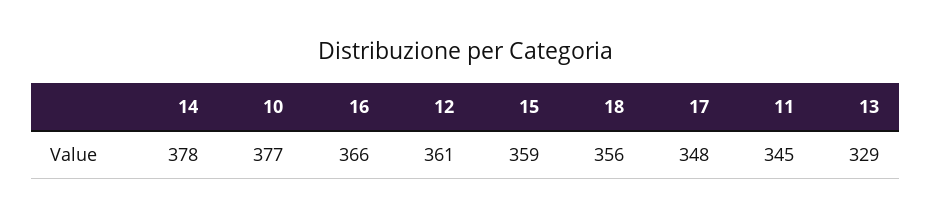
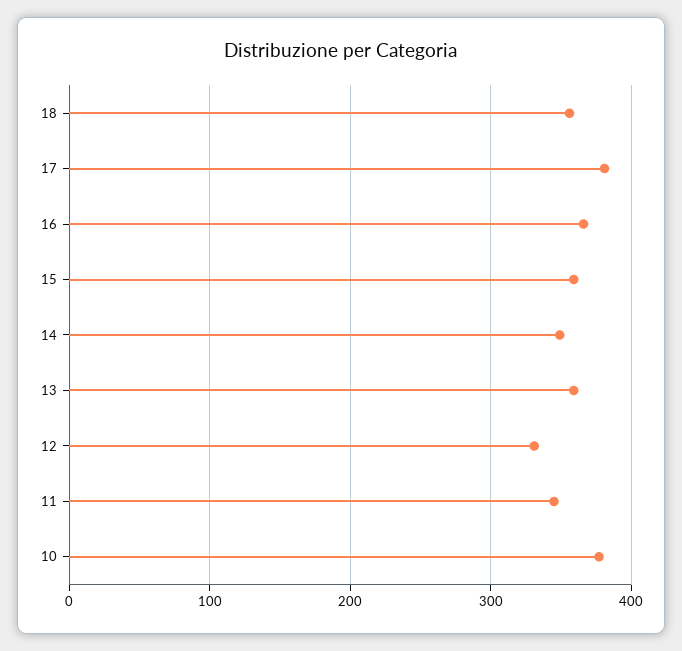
  {
-   "14": 378,
+   "14": 350,
    "10": 377,
    "16": 366,
-   "12": 361,
+   "12": 330,
    "15": 359,
    "18": 356,
-   "17": 348,
+   "17": 380,
    "11": 345,
-   "13": 329
+   "13": 360
  }

